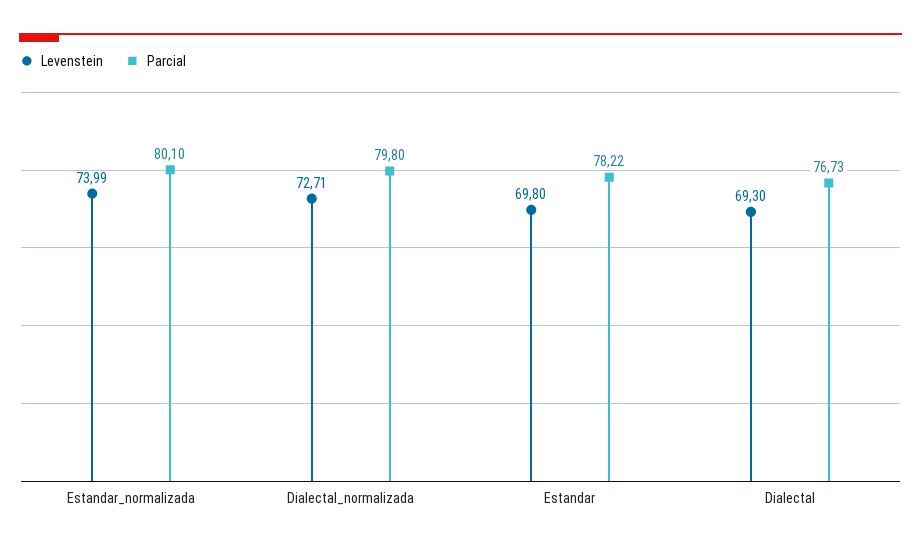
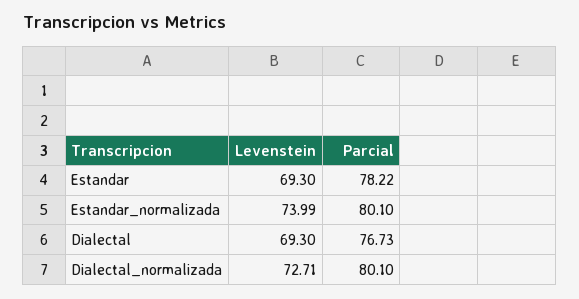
  {
    "Levenstein": {
      "Estandar_normalizada": 73.99,
      "Dialectal_normalizada": 72.71,
-     "Estandar": 69.8,
+     "Estandar": 69.3,
      "Dialectal": 69.3
    },
    "Parcial": {
      "Estandar_normalizada": 80.1,
-     "Dialectal_normalizada": 79.8,
+     "Dialectal_normalizada": 80.1,
      "Estandar": 78.22,
      "Dialectal": 76.73
    }
  }

